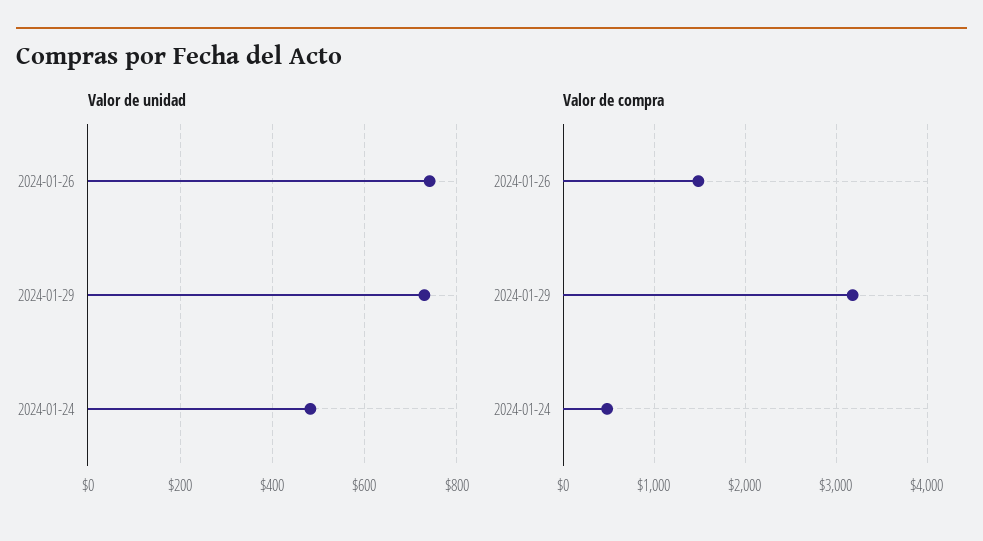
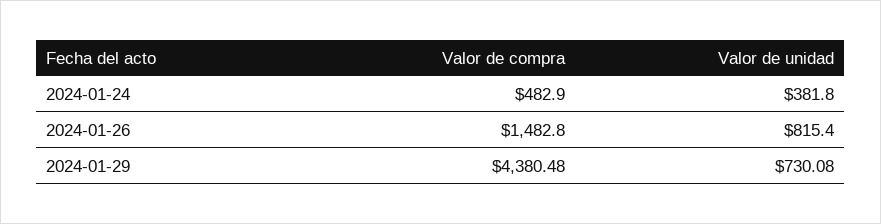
  {
    "Valor de unidad": {
-     "2024-01-26": 740,
+     "2024-01-26": 815.4,
      "2024-01-29": 730.08,
-     "2024-01-24": 480
+     "2024-01-24": 381.8
    },
    "Valor de compra": {
      "2024-01-26": 1482.8,
-     "2024-01-29": 3200,
+     "2024-01-29": 4380.48,
      "2024-01-24": 482.9
    }
  }

